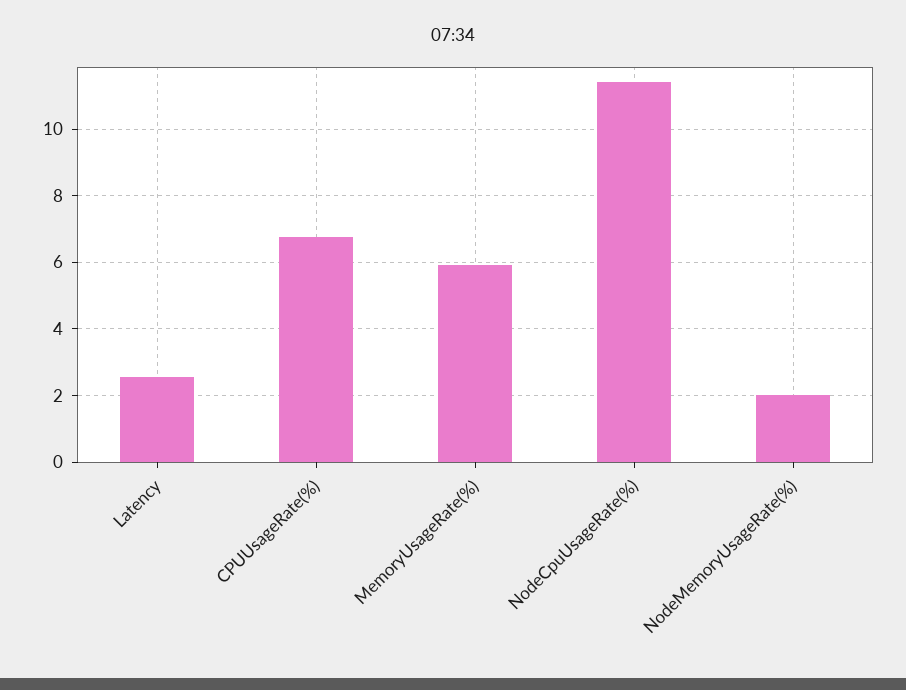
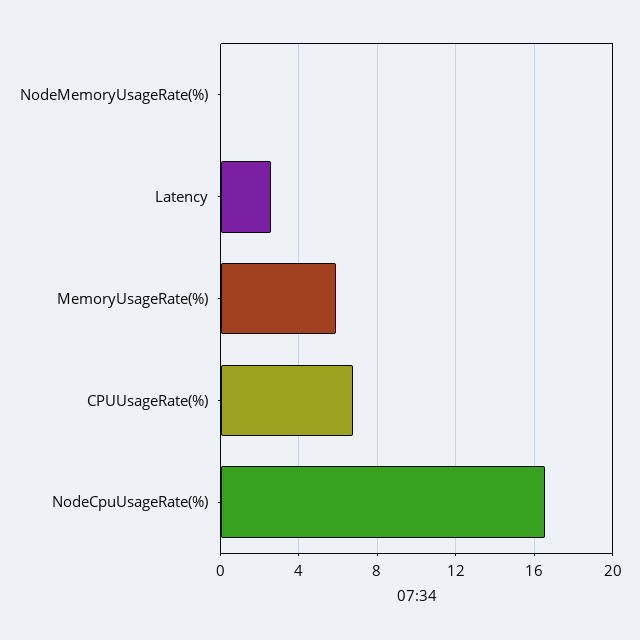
  {
    "Latency": 2.6,
    "CPUUsageRate(%)": 6.8,
    "MemoryUsageRate(%)": 6,
-   "NodeCpuUsageRate(%)": 11.4,
+   "NodeCpuUsageRate(%)": 16.5,
-   "NodeMemoryUsageRate(%)": 2
+   "NodeMemoryUsageRate(%)": 0
  }

